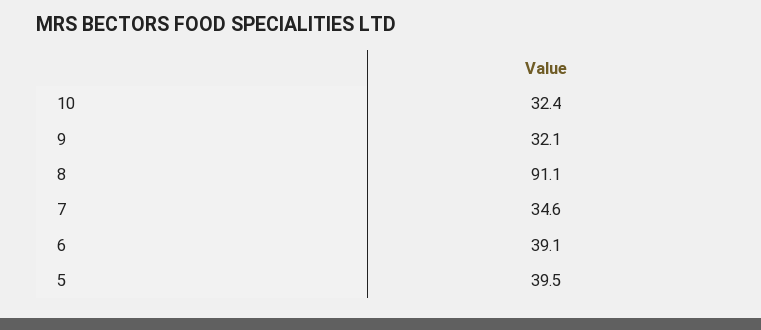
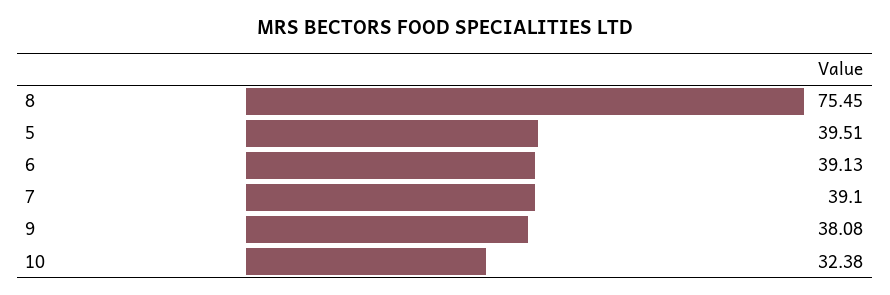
  {
    "10": 32.38,
-   "9": 32.1,
+   "9": 38.08,
-   "8": 91.1,
+   "8": 75.45,
-   "7": 34.6,
+   "7": 39.1,
    "6": 39.13,
    "5": 39.51
  }

